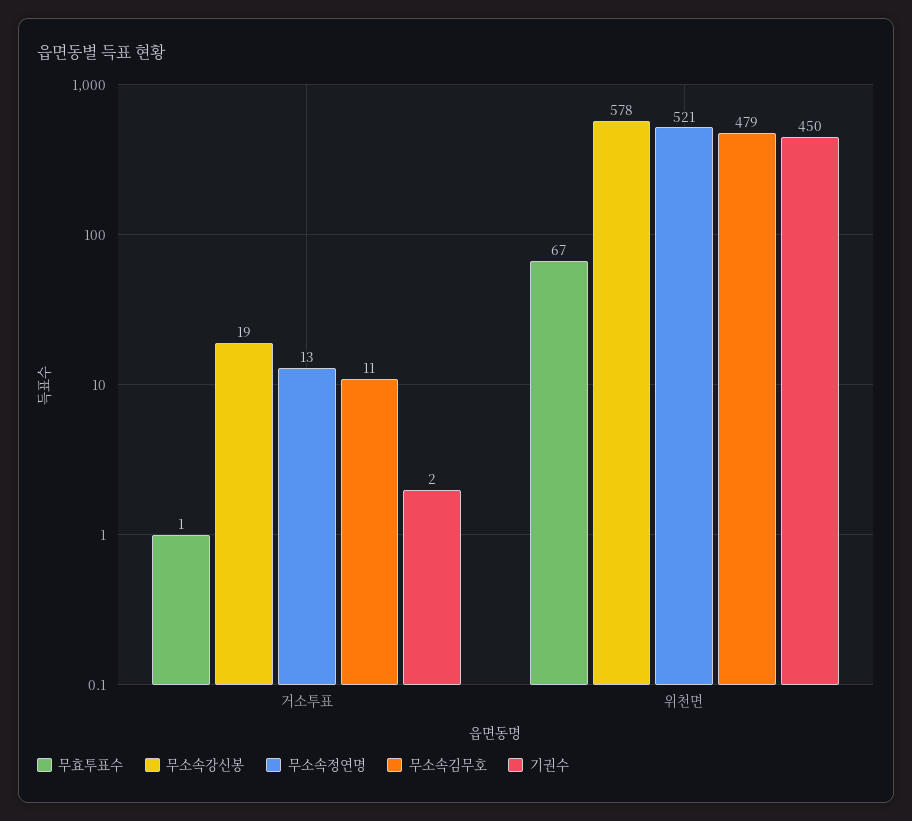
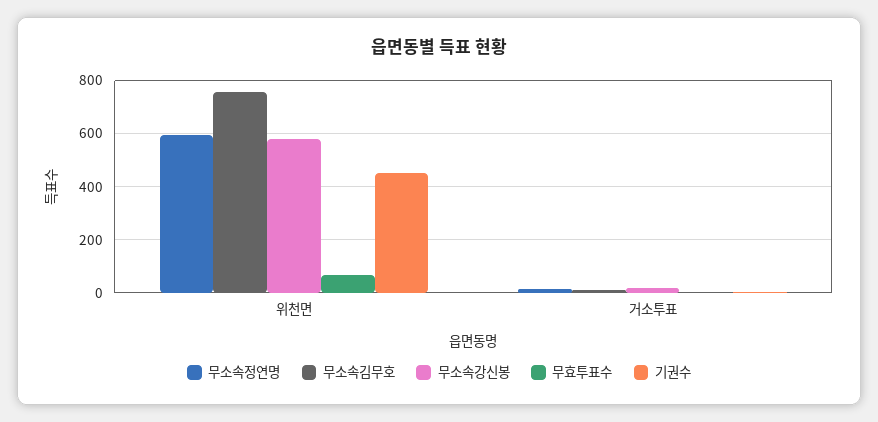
  {
    "무효투표수": {
      "거소투표": 1,
      "위천면": 67
    },
    "무소속강신봉": {
      "거소투표": 19,
      "위천면": 578
    },
    "무소속정연명": {
      "거소투표": 13,
-     "위천면": 521
+     "위천면": 600
    },
    "무소속김무호": {
      "거소투표": 11,
-     "위천면": 479
+     "위천면": 750
    },
    "기권수": {
      "거소투표": 2,
      "위천면": 450
    }
  }

